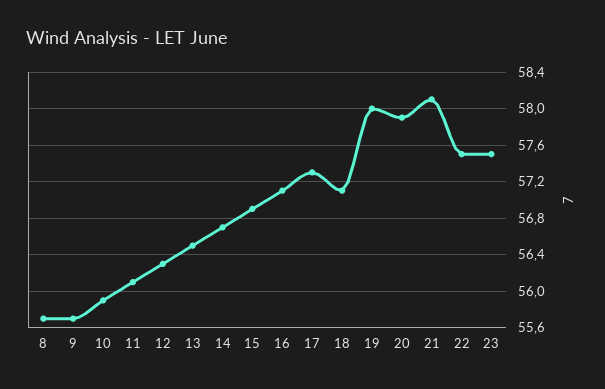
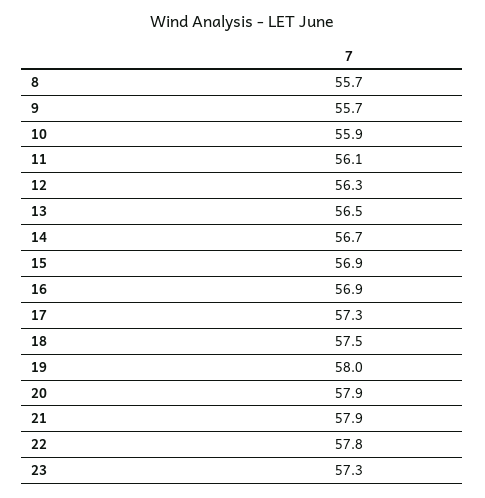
  {
    "8": 55.7,
    "9": 55.7,
    "10": 55.9,
    "11": 56.1,
    "12": 56.3,
    "13": 56.5,
    "14": 56.7,
    "15": 56.9,
-   "16": 57.1,
+   "16": 56.9,
    "17": 57.3,
-   "18": 57.1,
+   "18": 57.5,
    "19": 58,
    "20": 57.9,
-   "21": 58.1,
+   "21": 57.9,
-   "22": 57.5,
+   "22": 57.8,
-   "23": 57.5
+   "23": 57.3
  }

